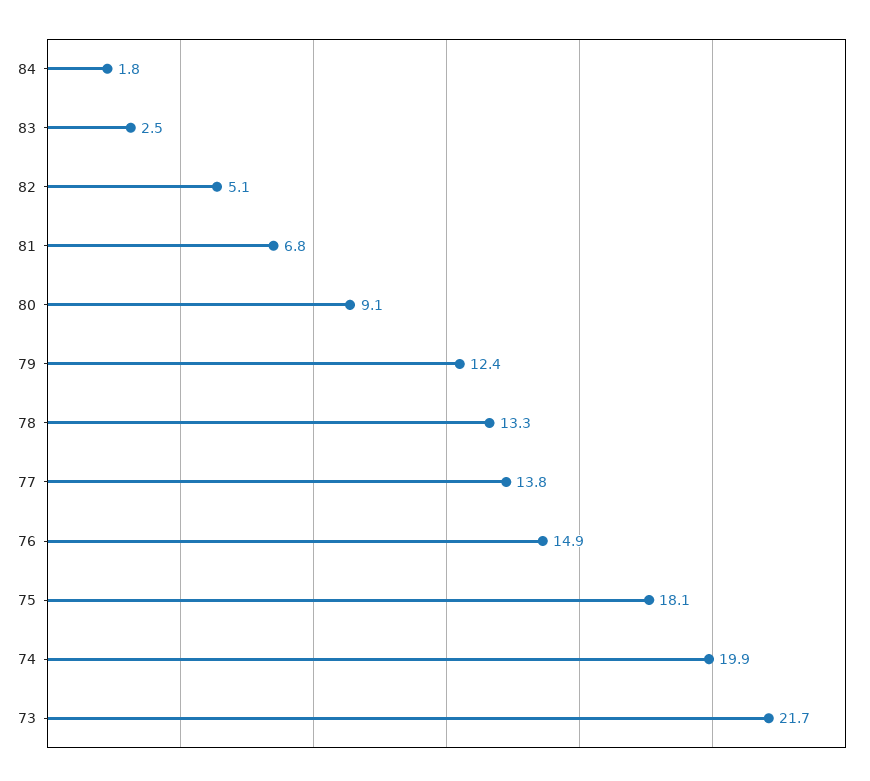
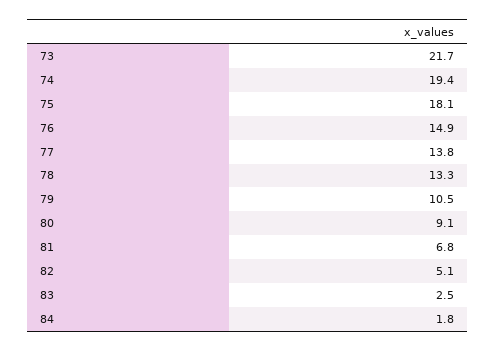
  {
    "84": 1.8,
    "83": 2.5,
    "82": 5.1,
    "81": 6.8,
    "80": 9.1,
-   "79": 12.4,
+   "79": 10.5,
    "78": 13.3,
    "77": 13.8,
    "76": 14.9,
    "75": 18.1,
-   "74": 19.9,
+   "74": 19.4,
    "73": 21.7
  }

